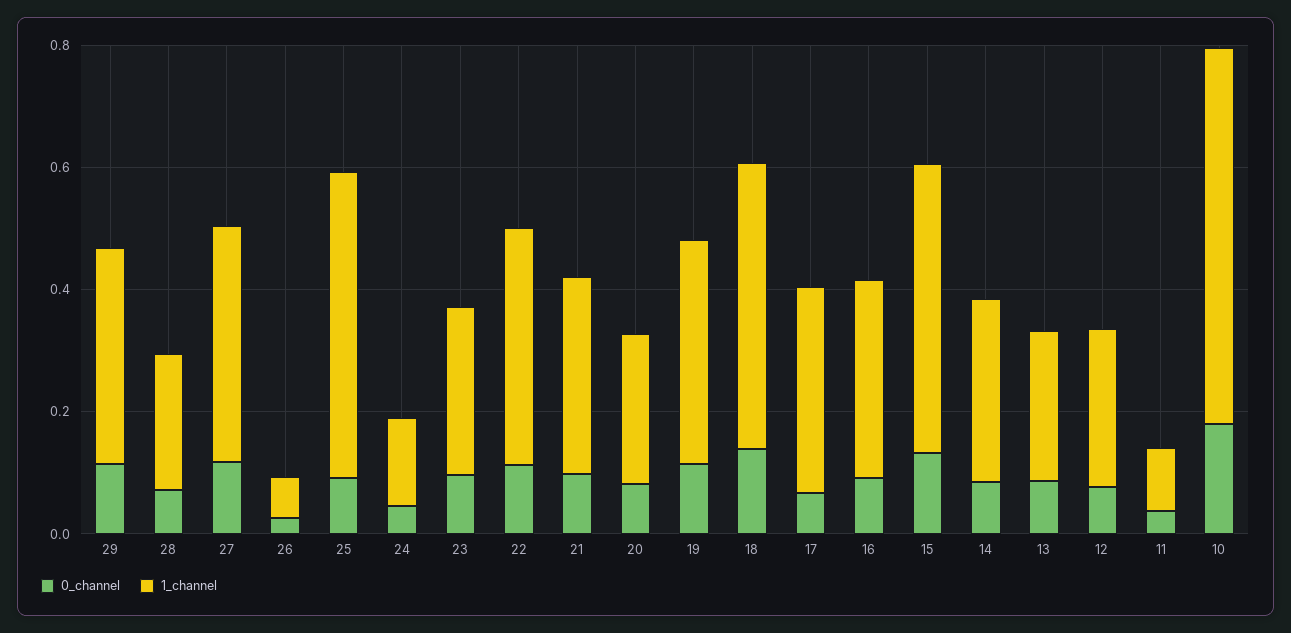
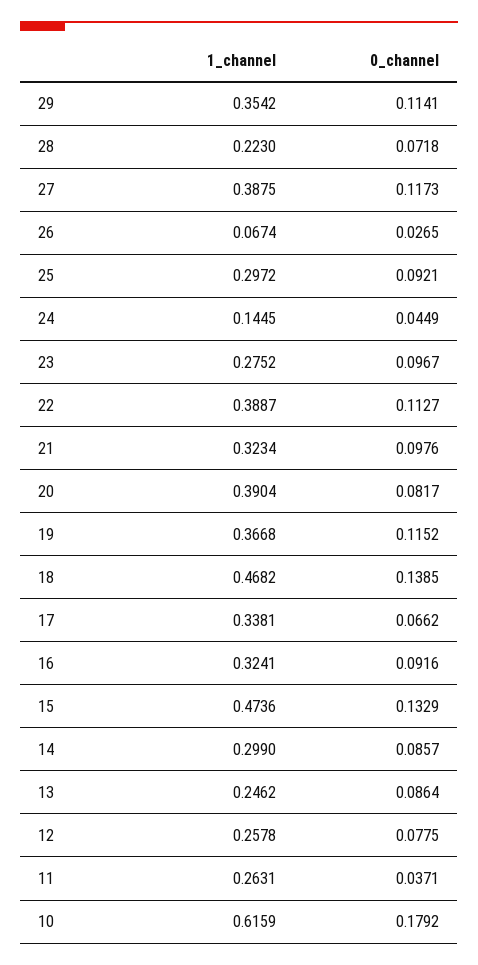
  {
    "0_channel": {
      "29": 0.1141,
      "28": 0.0718,
      "27": 0.1173,
      "26": 0.0265,
      "25": 0.0921,
      "24": 0.0449,
      "23": 0.0967,
      "22": 0.1127,
      "21": 0.0976,
      "20": 0.0817,
      "19": 0.1152,
      "18": 0.1385,
      "17": 0.0662,
      "16": 0.0916,
      "15": 0.1329,
      "14": 0.0857,
      "13": 0.0864,
      "12": 0.0775,
      "11": 0.0371,
      "10": 0.1792
    },
    "1_channel": {
      "29": 0.3542,
      "28": 0.223,
      "27": 0.3875,
      "26": 0.0674,
-     "25": 0.5,
+     "25": 0.2972,
      "24": 0.1445,
      "23": 0.2752,
      "22": 0.3887,
      "21": 0.3234,
-     "20": 0.25,
+     "20": 0.3904,
      "19": 0.3668,
      "18": 0.4682,
      "17": 0.3381,
      "16": 0.3241,
      "15": 0.4736,
      "14": 0.299,
      "13": 0.2462,
      "12": 0.2578,
-     "11": 0.1,
+     "11": 0.2631,
      "10": 0.6159
    }
  }

